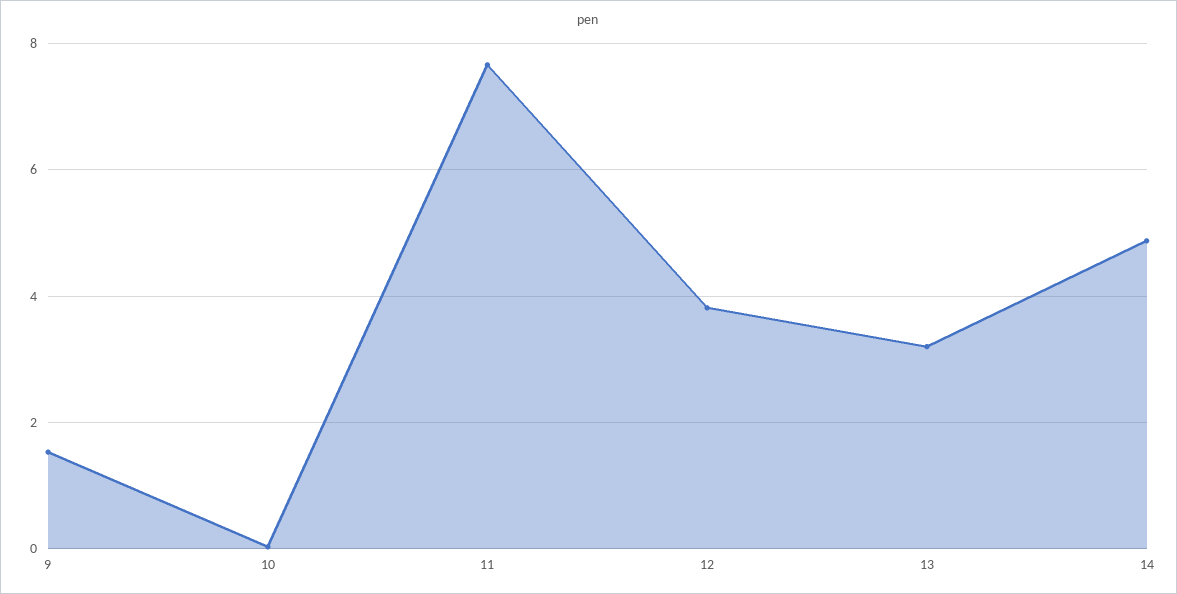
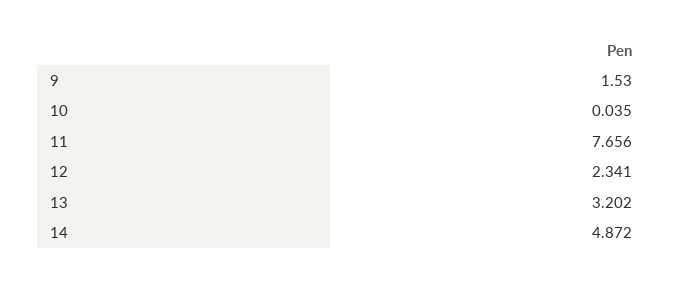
  {
    "9": 1.53,
    "10": 0.035,
    "11": 7.656,
-   "12": 3.8,
+   "12": 2.341,
    "13": 3.202,
    "14": 4.872
  }

